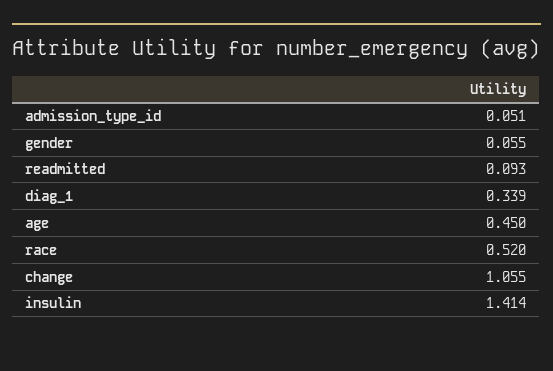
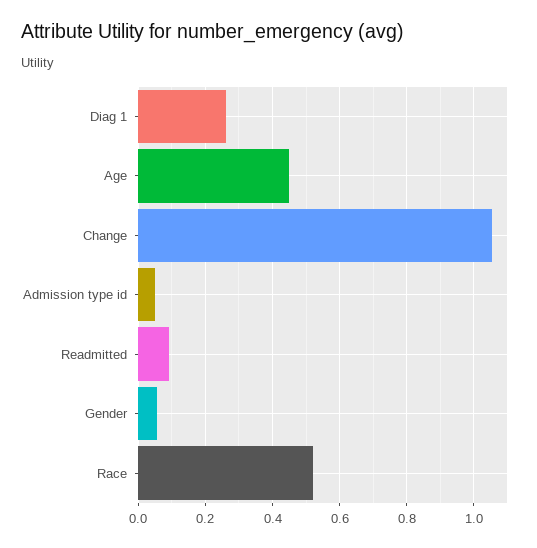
  {
    "admission_type_id": 0.051,
    "gender": 0.055,
    "readmitted": 0.093,
-   "diag_1": 0.339,
+   "diag_1": 0.26,
    "age": 0.45,
    "race": 0.52,
-   "change": 1.055,
+   "change": 1.055
-   "insulin": 1.414
  }

